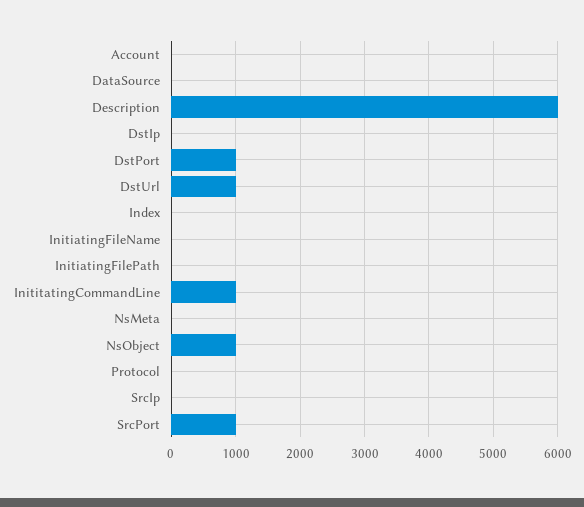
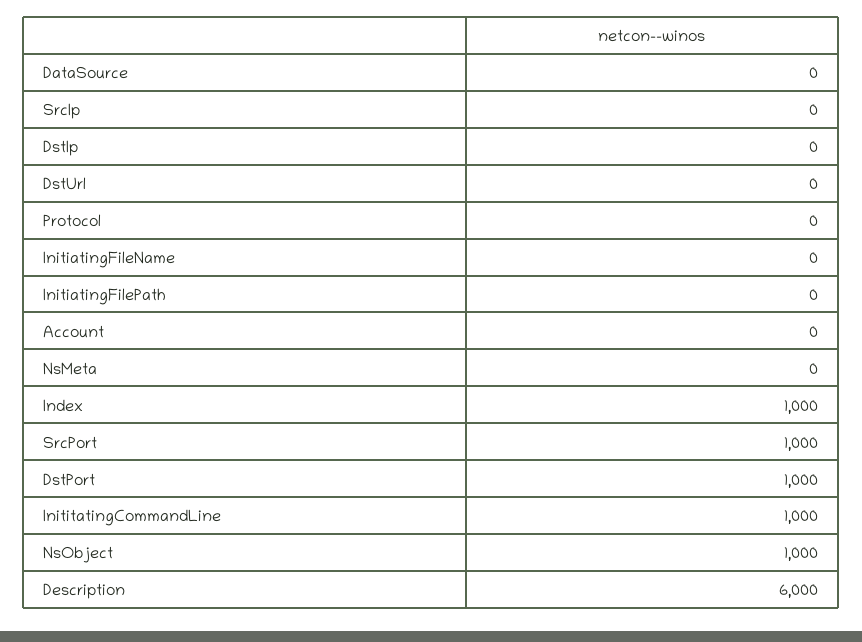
  {
    "Account": 0,
    "DataSource": 0,
    "Description": 6000,
    "DstIp": 0,
    "DstPort": 1000,
-   "DstUrl": 1000,
+   "DstUrl": 0,
-   "Index": 0,
+   "Index": 1000,
    "InitiatingFileName": 0,
    "InitiatingFilePath": 0,
    "InititatingCommandLine": 1000,
    "NsMeta": 0,
    "NsObject": 1000,
    "Protocol": 0,
    "SrcIp": 0,
    "SrcPort": 1000
  }

